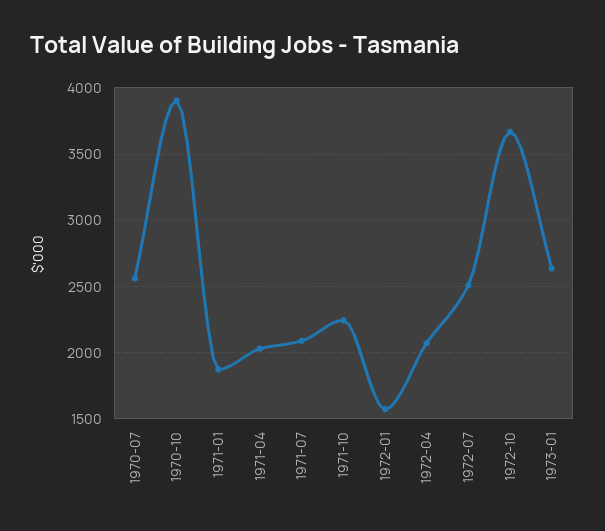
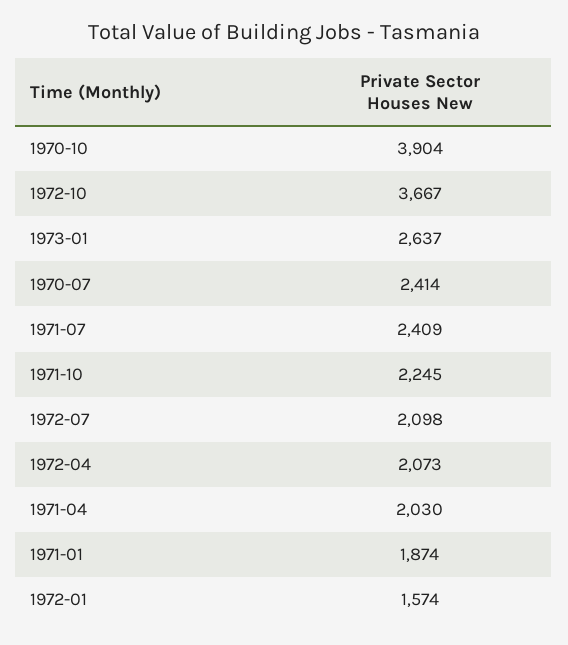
  {
-   "1970-07": 2550,
+   "1970-07": 2414,
    "1970-10": 3904,
    "1971-01": 1874,
    "1971-04": 2030,
-   "1971-07": 2100,
+   "1971-07": 2409,
    "1971-10": 2245,
    "1972-01": 1574,
    "1972-04": 2073,
-   "1972-07": 2500,
+   "1972-07": 2098,
    "1972-10": 3667,
    "1973-01": 2637
  }

